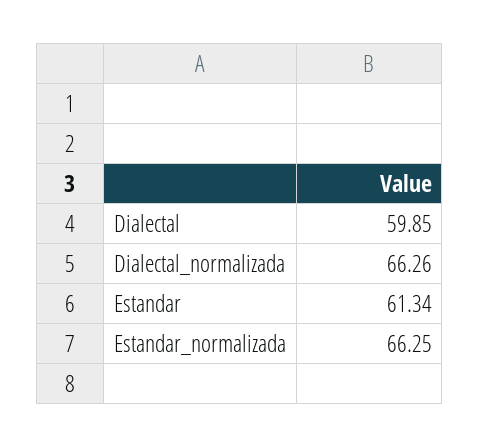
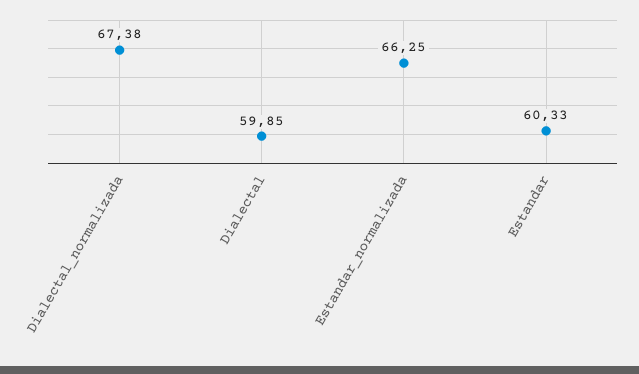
  {
    "Dialectal": 59.85,
-   "Dialectal_normalizada": 66.26,
+   "Dialectal_normalizada": 67.38,
-   "Estandar": 61.34,
+   "Estandar": 60.33,
    "Estandar_normalizada": 66.25
  }

